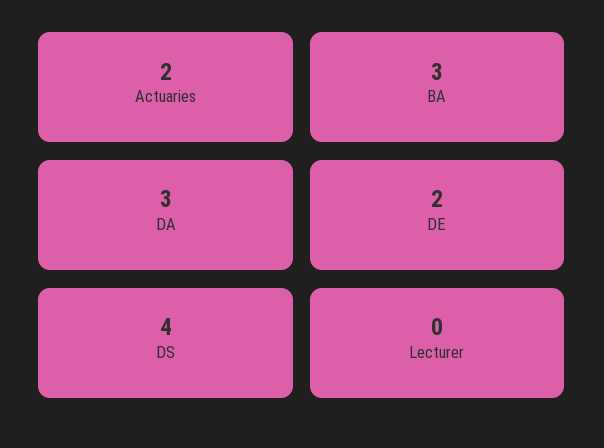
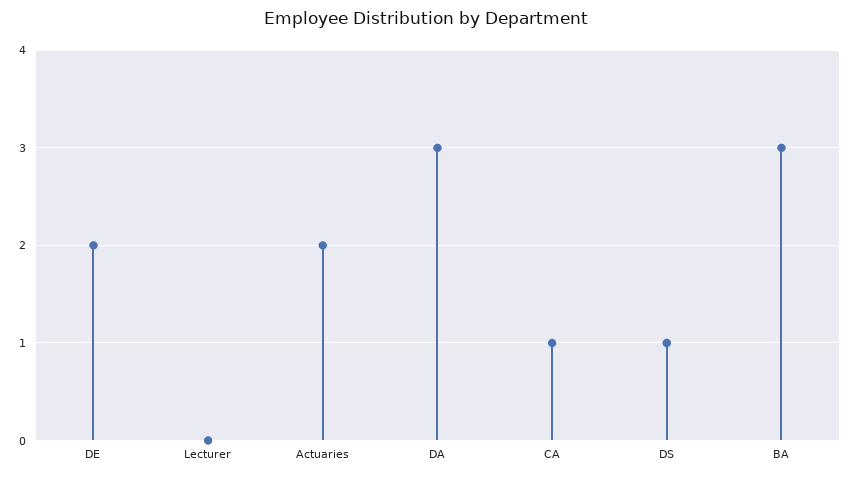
  {
    "Actuaries": 2,
    "BA": 3,
    "DA": 3,
    "DE": 2,
-   "DS": 4,
+   "DS": 1,
-   "Lecturer": 0
+   "Lecturer": 0,
+   "CA": 1
  }

